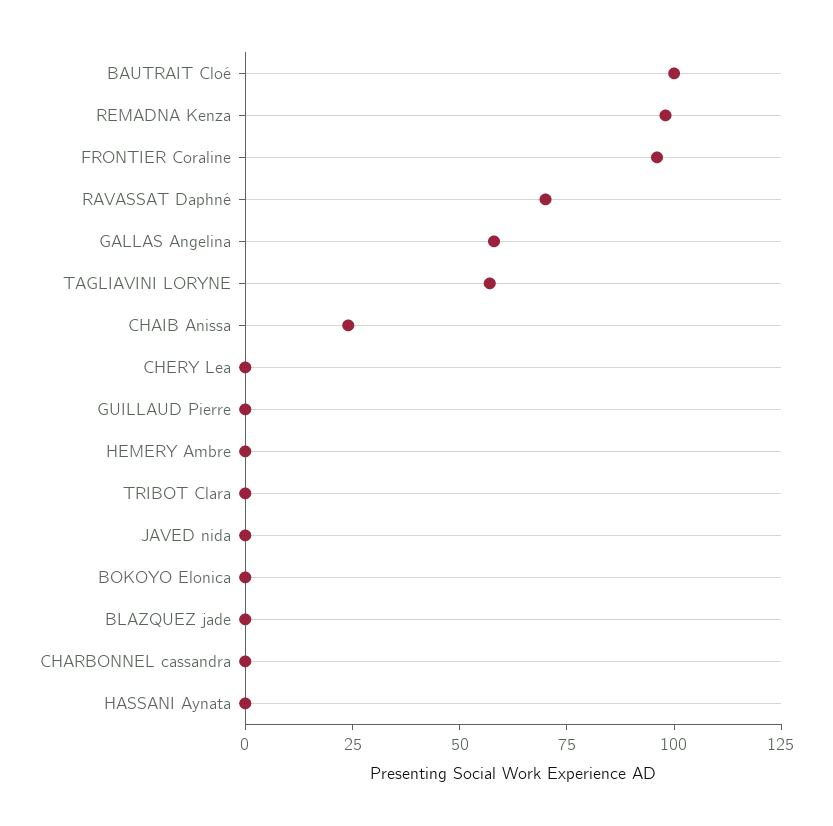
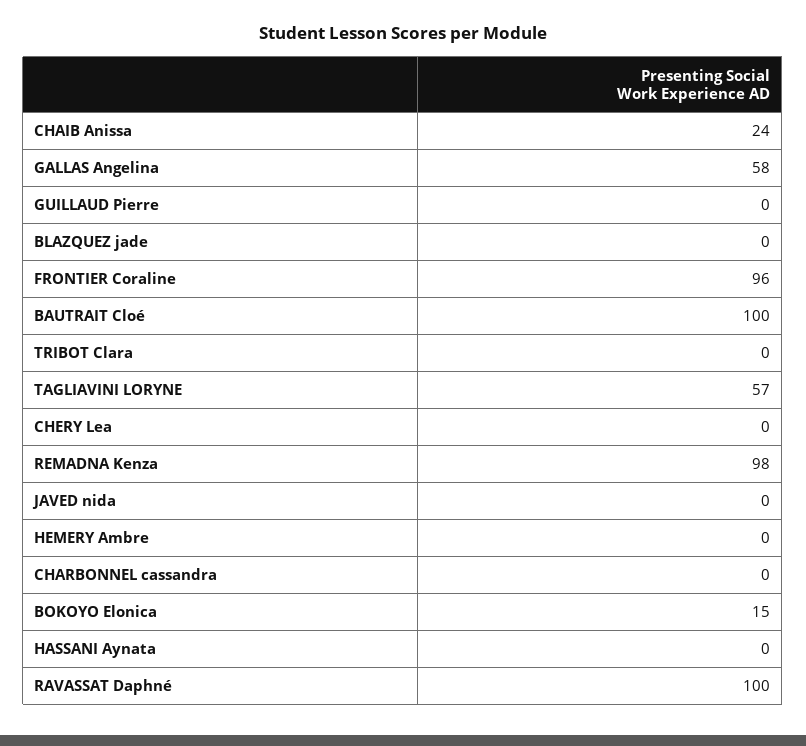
  {
    "BAUTRAIT Cloé": 100,
    "REMADNA Kenza": 98,
    "FRONTIER Coraline": 96,
-   "RAVASSAT Daphné": 70,
+   "RAVASSAT Daphné": 100,
    "GALLAS Angelina": 58,
    "TAGLIAVINI LORYNE": 57,
    "CHAIB Anissa": 24,
    "CHERY Lea": 0,
    "GUILLAUD Pierre": 0,
    "HEMERY Ambre": 0,
    "TRIBOT Clara": 0,
    "JAVED nida": 0,
-   "BOKOYO Elonica": 0,
+   "BOKOYO Elonica": 15,
    "BLAZQUEZ jade": 0,
    "CHARBONNEL cassandra": 0,
    "HASSANI Aynata": 0
  }

